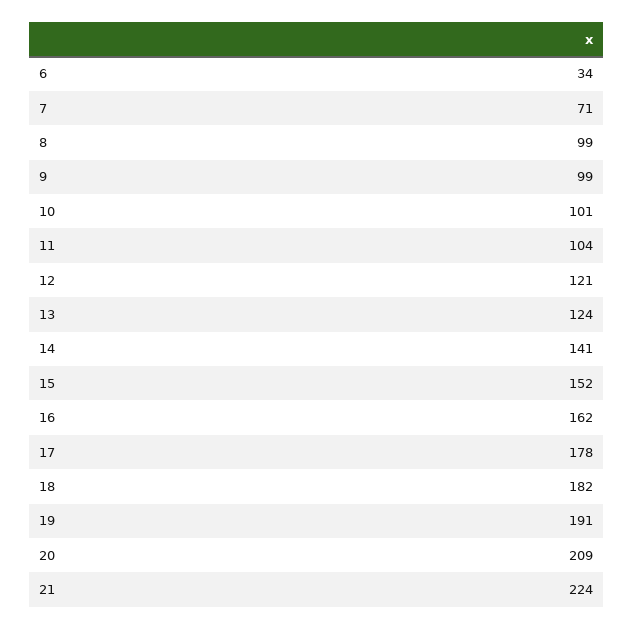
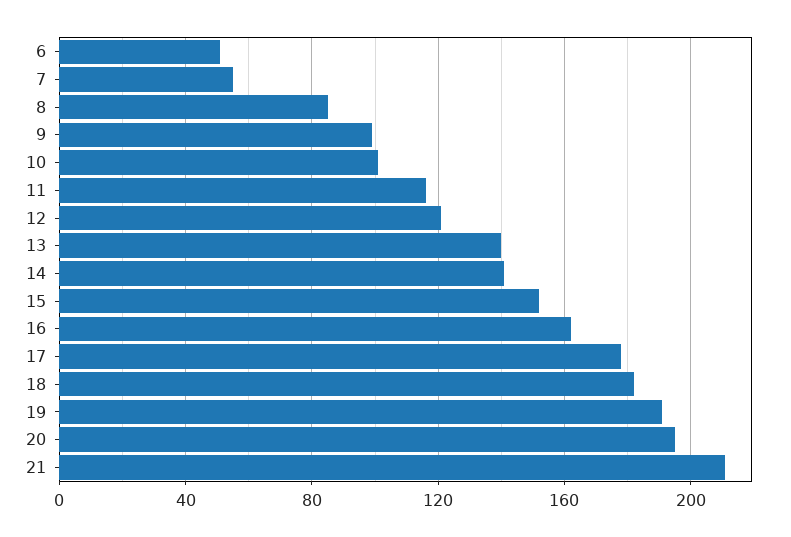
  {
-   "6": 34,
+   "6": 50,
-   "7": 71,
+   "7": 55,
-   "8": 99,
+   "8": 85,
    "9": 99,
    "10": 101,
-   "11": 104,
+   "11": 115,
    "12": 121,
-   "13": 124,
+   "13": 140,
    "14": 141,
    "15": 152,
    "16": 162,
    "17": 178,
    "18": 182,
    "19": 191,
-   "20": 209,
+   "20": 195,
-   "21": 224
+   "21": 210
  }

